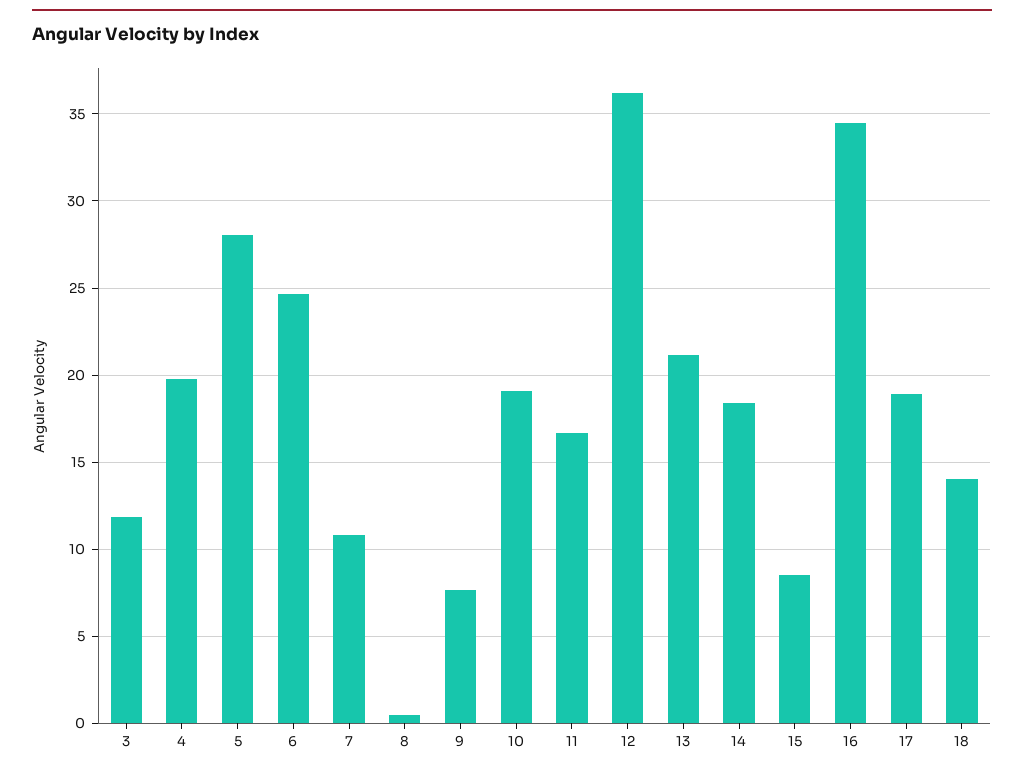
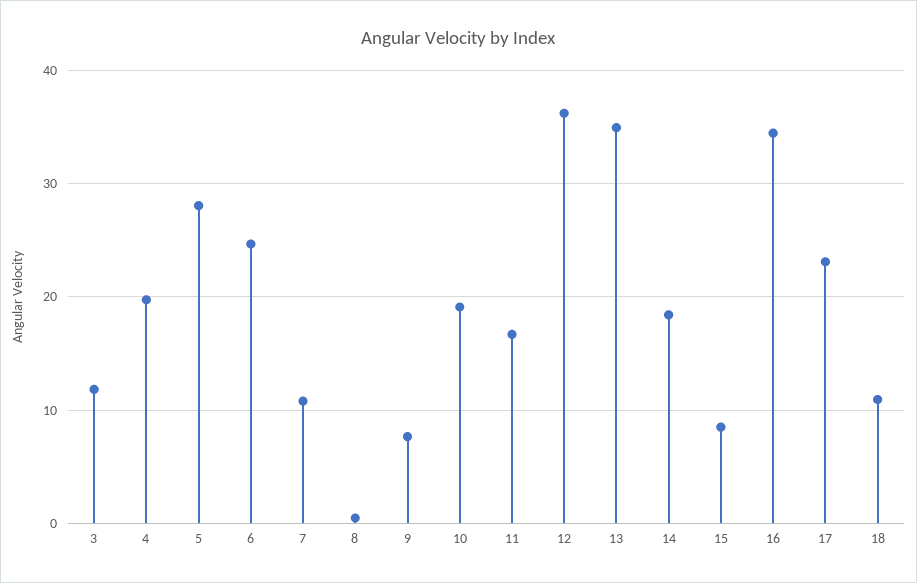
  {
    "3": 12,
    "4": 20,
    "5": 28,
    "6": 24.5,
    "7": 11,
    "8": 0.5,
    "9": 7.5,
    "10": 19,
    "11": 16.5,
    "12": 36,
-   "13": 21,
+   "13": 35,
    "14": 18.5,
    "15": 8.5,
    "16": 34.5,
-   "17": 19,
+   "17": 23,
-   "18": 14
+   "18": 11
  }

